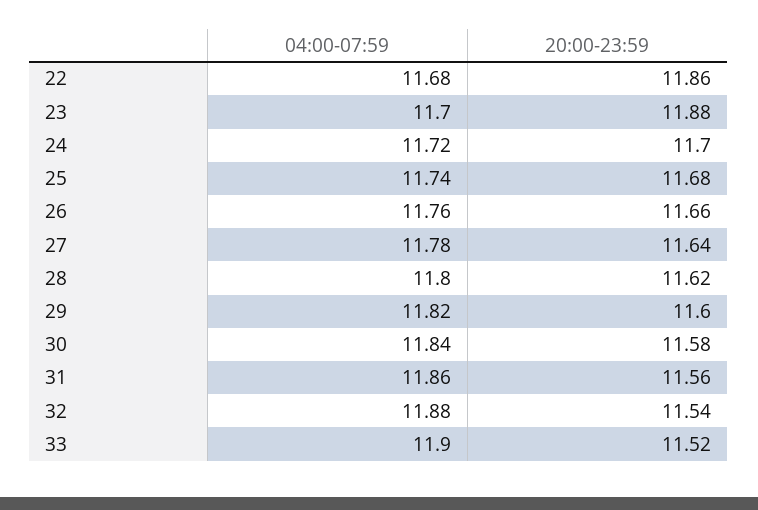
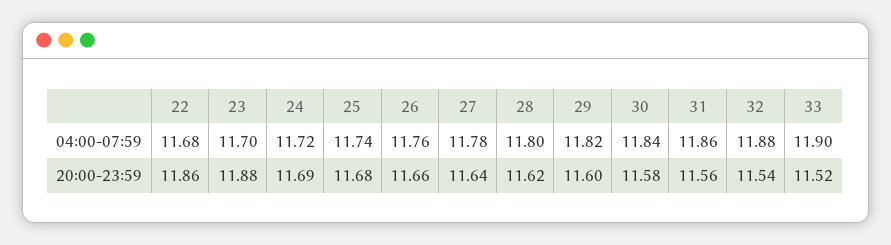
  {
    "04:00-07:59": {
      "22": 11.68,
      "23": 11.7,
      "24": 11.72,
      "25": 11.74,
      "26": 11.76,
      "27": 11.78,
      "28": 11.8,
      "29": 11.82,
      "30": 11.84,
      "31": 11.86,
      "32": 11.88,
      "33": 11.9
    },
    "20:00-23:59": {
      "22": 11.86,
      "23": 11.88,
-     "24": 11.7,
+     "24": 11.69,
      "25": 11.68,
      "26": 11.66,
      "27": 11.64,
      "28": 11.62,
      "29": 11.6,
      "30": 11.58,
      "31": 11.56,
      "32": 11.54,
      "33": 11.52
    }
  }

